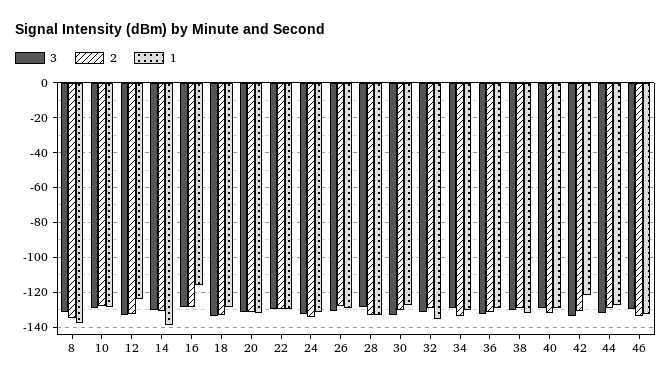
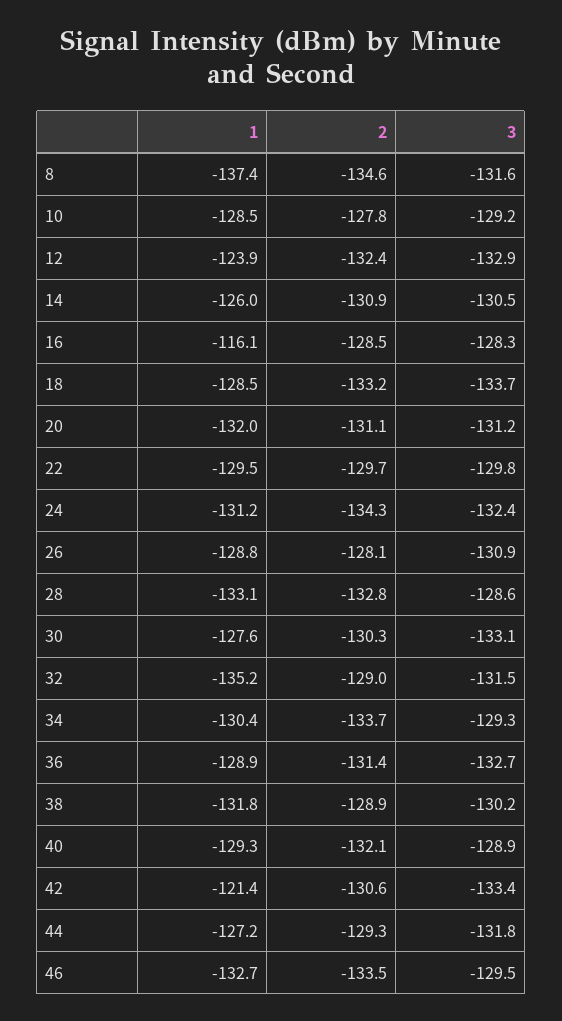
  {
    "3": {
      "8": -131.6,
      "10": -129.2,
      "12": -132.9,
      "14": -130.5,
      "16": -128.3,
      "18": -133.7,
      "20": -131.2,
      "22": -129.8,
      "24": -132.4,
      "26": -130.9,
      "28": -128.6,
      "30": -133.1,
      "32": -131.5,
      "34": -129.3,
      "36": -132.7,
      "38": -130.2,
      "40": -128.9,
      "42": -133.4,
      "44": -131.8,
      "46": -129.5
    },
    "2": {
      "8": -134.6,
      "10": -127.8,
      "12": -132.4,
      "14": -130.9,
      "16": -128.5,
      "18": -133.2,
      "20": -131.1,
      "22": -129.7,
      "24": -134.3,
      "26": -128.1,
      "28": -132.8,
      "30": -130.3,
      "32": -129,
      "34": -133.7,
      "36": -131.4,
      "38": -128.9,
      "40": -132.1,
      "42": -130.6,
      "44": -129.3,
      "46": -133.5
    },
    "1": {
      "8": -137.4,
      "10": -128.5,
      "12": -123.9,
-     "14": -140,
+     "14": -126,
      "16": -116.1,
      "18": -128.5,
      "20": -132,
      "22": -129.5,
      "24": -131.2,
      "26": -128.8,
      "28": -133.1,
      "30": -127.6,
      "32": -135.2,
      "34": -130.4,
      "36": -128.9,
      "38": -131.8,
      "40": -129.3,
      "42": -121.4,
      "44": -127.2,
      "46": -132.7
    }
  }

